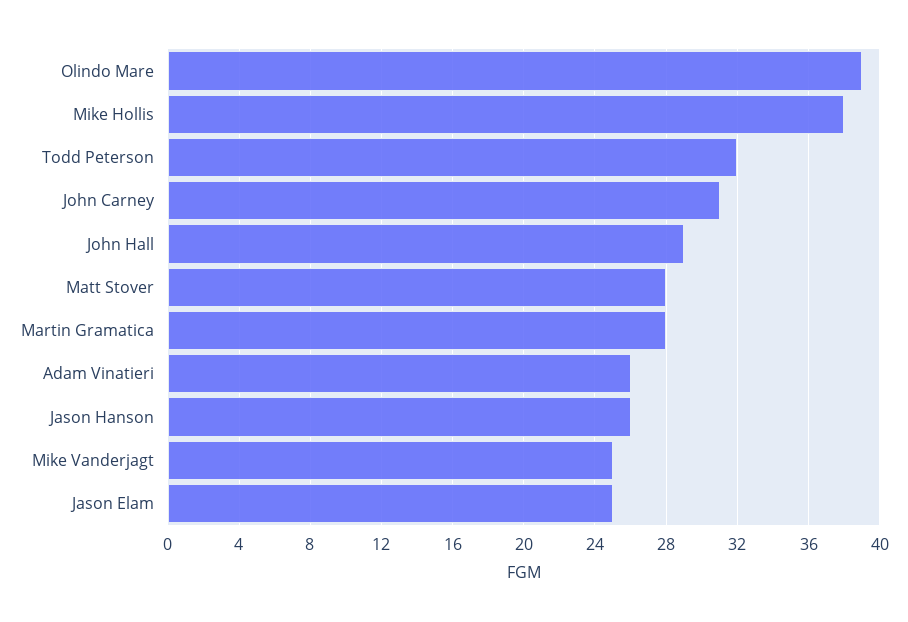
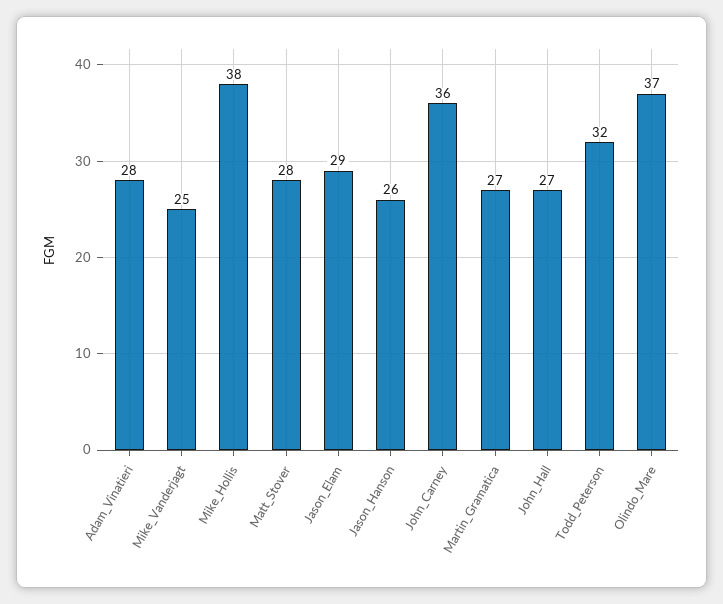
  {
-   "Olindo Mare": 39,
+   "Olindo Mare": 37,
    "Mike Hollis": 38,
    "Todd Peterson": 32,
-   "John Carney": 31,
+   "John Carney": 36,
-   "John Hall": 29,
+   "John Hall": 27,
    "Matt Stover": 28,
-   "Martin Gramatica": 28,
+   "Martin Gramatica": 27,
-   "Adam Vinatieri": 26,
+   "Adam Vinatieri": 28,
    "Jason Hanson": 26,
    "Mike Vanderjagt": 25,
-   "Jason Elam": 25
+   "Jason Elam": 29
  }

